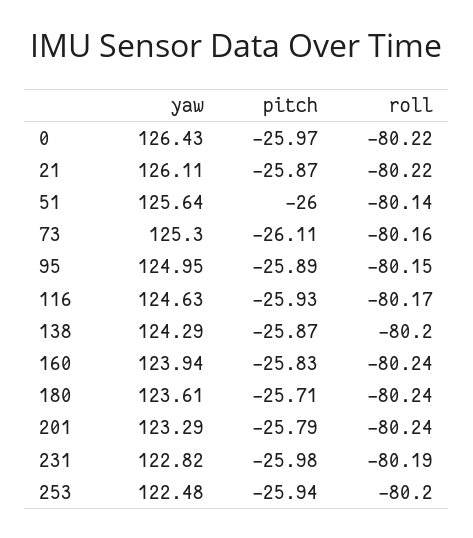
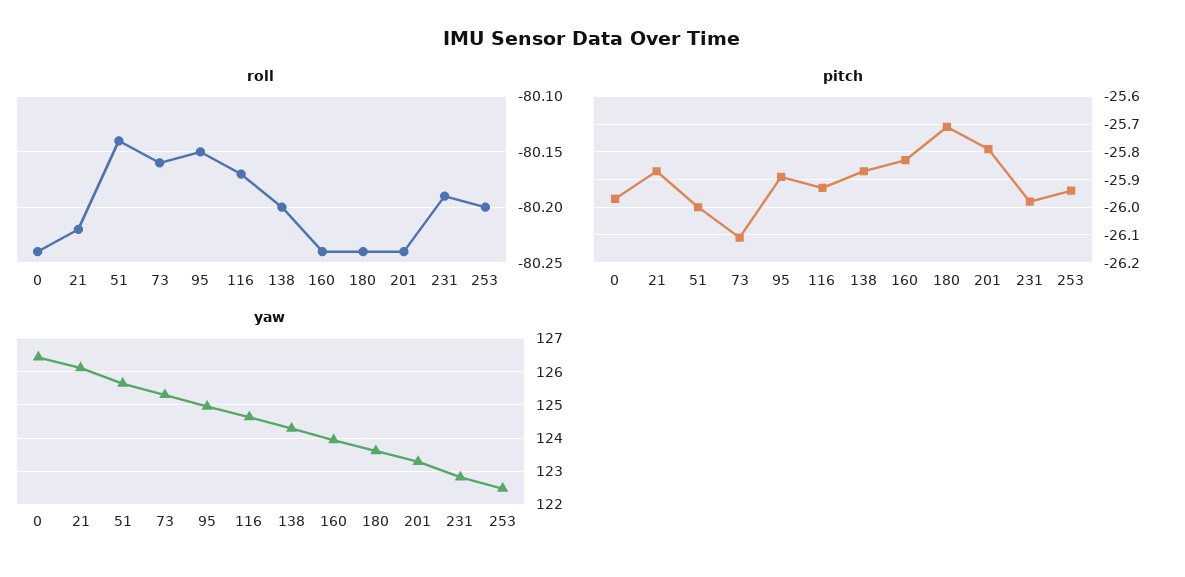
  {
    "yaw": {
      "0": 126.43,
      "21": 126.11,
      "51": 125.64,
      "73": 125.3,
      "95": 124.95,
      "116": 124.63,
      "138": 124.29,
      "160": 123.94,
      "180": 123.61,
      "201": 123.29,
      "231": 122.82,
      "253": 122.48
    },
    "pitch": {
      "0": -25.97,
      "21": -25.87,
      "51": -26,
      "73": -26.11,
      "95": -25.89,
      "116": -25.93,
      "138": -25.87,
      "160": -25.83,
      "180": -25.71,
      "201": -25.79,
      "231": -25.98,
      "253": -25.94
    },
    "roll": {
-     "0": -80.22,
+     "0": -80.24,
      "21": -80.22,
      "51": -80.14,
      "73": -80.16,
      "95": -80.15,
      "116": -80.17,
      "138": -80.2,
      "160": -80.24,
      "180": -80.24,
      "201": -80.24,
      "231": -80.19,
      "253": -80.2
    }
  }

